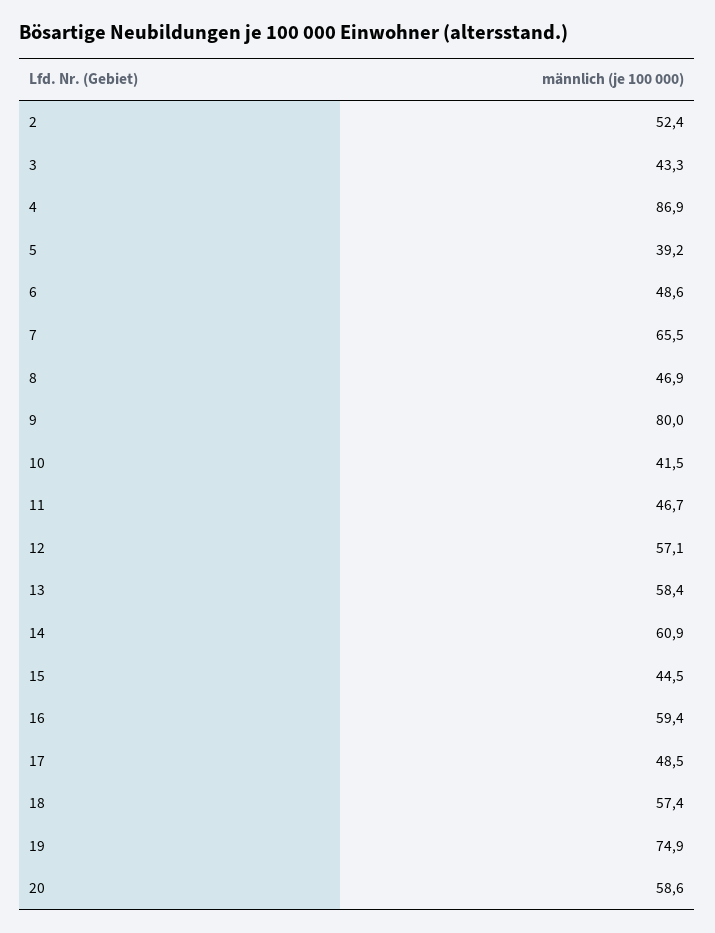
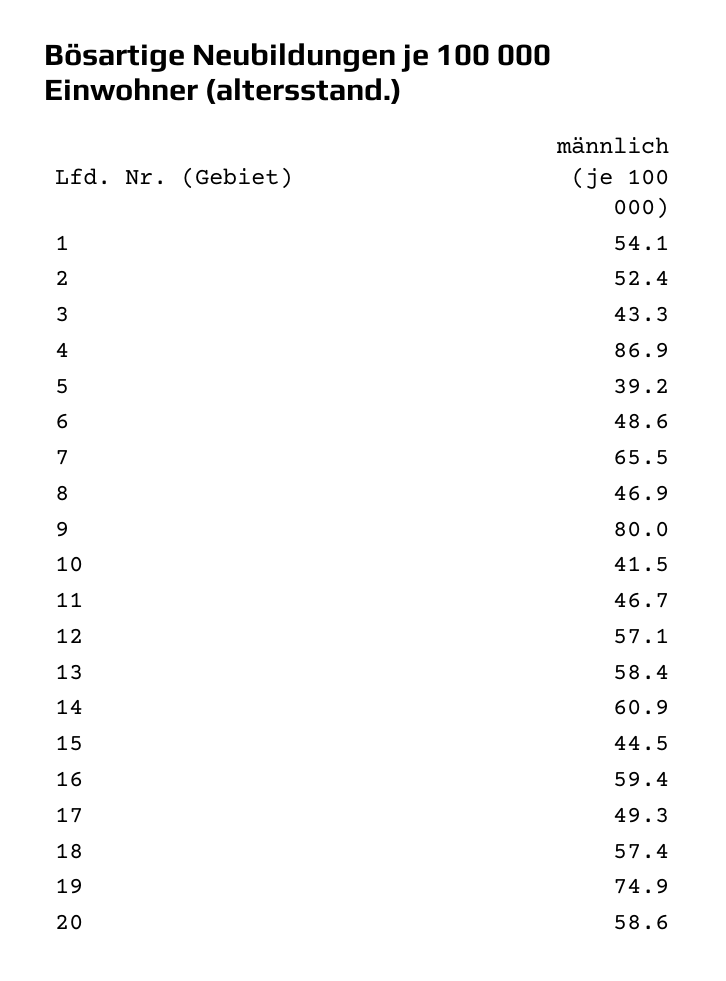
  {
    "2": 52.4,
    "3": 43.3,
    "4": 86.9,
    "5": 39.2,
    "6": 48.6,
    "7": 65.5,
    "8": 46.9,
    "9": 80,
    "10": 41.5,
    "11": 46.7,
    "12": 57.1,
    "13": 58.4,
    "14": 60.9,
    "15": 44.5,
    "16": 59.4,
-   "17": 48.5,
+   "17": 49.3,
    "18": 57.4,
    "19": 74.9,
-   "20": 58.6
+   "20": 58.6,
+   "1": 54.1
  }

